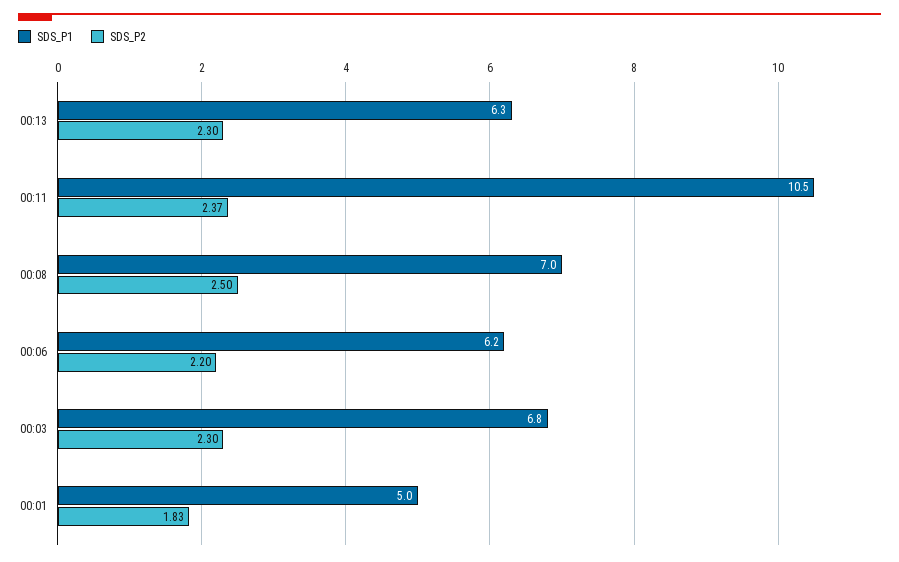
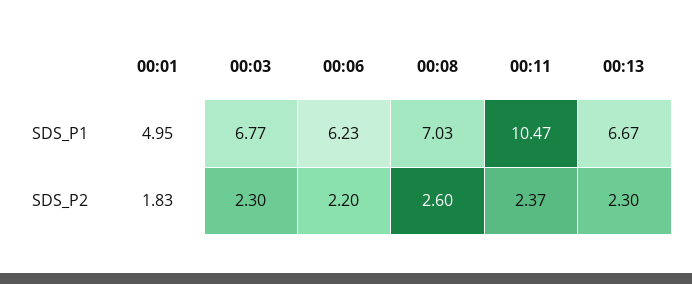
  {
    "SDS_P1": {
-     "00:13": 6.3,
+     "00:13": 6.67,
      "00:11": 10.47,
      "00:08": 7.03,
      "00:06": 6.23,
      "00:03": 6.77,
      "00:01": 4.95
    },
    "SDS_P2": {
      "00:13": 2.3,
      "00:11": 2.37,
-     "00:08": 2.5,
+     "00:08": 2.6,
      "00:06": 2.2,
      "00:03": 2.3,
      "00:01": 1.83
    }
  }

